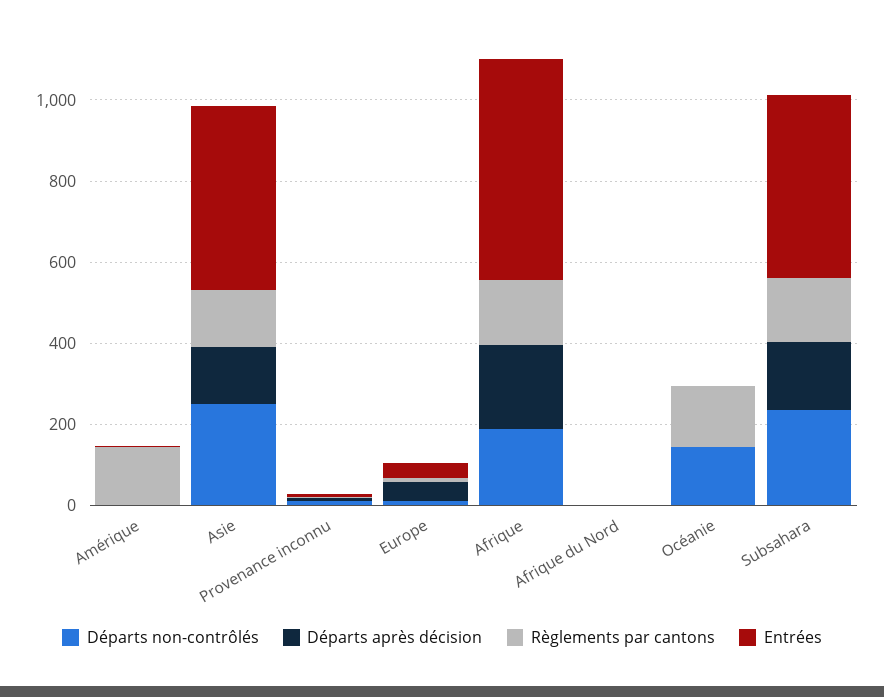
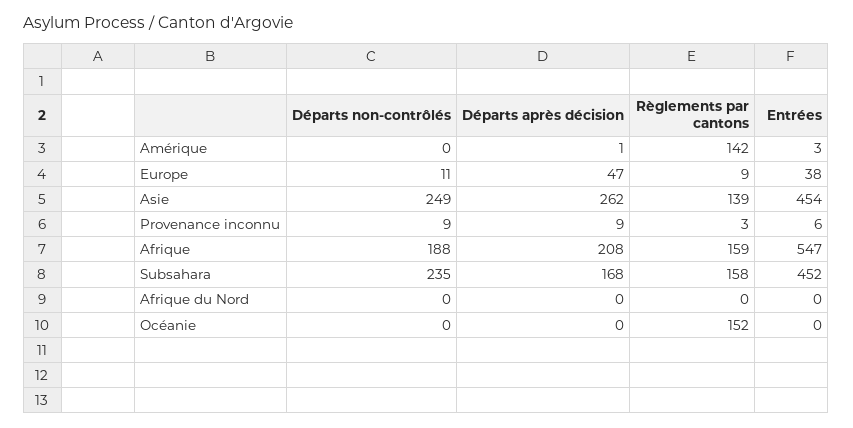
  {
    "Départs non-contrôlés": {
      "Amérique": 0,
      "Asie": 249,
      "Provenance inconnu": 9,
      "Europe": 11,
      "Afrique": 188,
      "Afrique du Nord": 0,
-     "Océanie": 150,
+     "Océanie": 0,
      "Subsahara": 235
    },
    "Départs après décision": {
      "Amérique": 1,
-     "Asie": 150,
+     "Asie": 262,
      "Provenance inconnu": 9,
      "Europe": 47,
      "Afrique": 208,
      "Afrique du Nord": 0,
      "Océanie": 0,
      "Subsahara": 168
    },
    "Règlements par cantons": {
      "Amérique": 142,
      "Asie": 139,
      "Provenance inconnu": 3,
      "Europe": 9,
      "Afrique": 159,
      "Afrique du Nord": 0,
      "Océanie": 152,
      "Subsahara": 158
    },
    "Entrées": {
      "Amérique": 3,
      "Asie": 454,
      "Provenance inconnu": 6,
      "Europe": 38,
      "Afrique": 547,
      "Afrique du Nord": 0,
      "Océanie": 0,
      "Subsahara": 452
    }
  }

